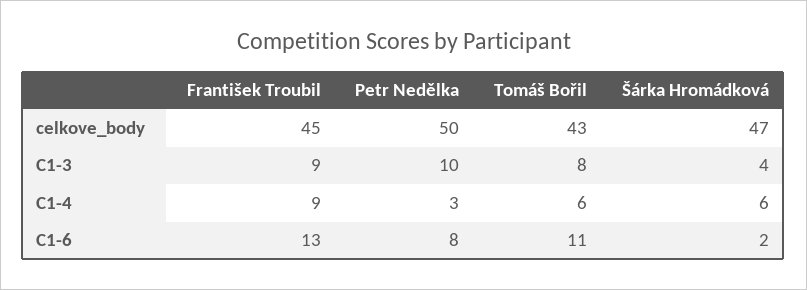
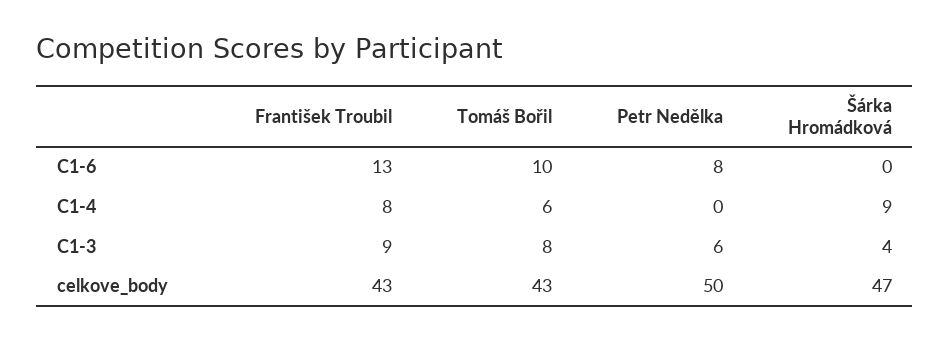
  {
    "František Troubil": {
-     "celkove_body": 45,
+     "celkove_body": 43,
      "C1-3": 9,
-     "C1-4": 9,
+     "C1-4": 8,
      "C1-6": 13
    },
    "Petr Nedělka": {
      "celkove_body": 50,
-     "C1-3": 10,
+     "C1-3": 6,
-     "C1-4": 3,
+     "C1-4": 0,
      "C1-6": 8
    },
    "Tomáš Bořil": {
      "celkove_body": 43,
      "C1-3": 8,
      "C1-4": 6,
-     "C1-6": 11
+     "C1-6": 10
    },
    "Šárka Hromádková": {
      "celkove_body": 47,
      "C1-3": 4,
-     "C1-4": 6,
+     "C1-4": 9,
-     "C1-6": 2
+     "C1-6": 0
    }
  }

